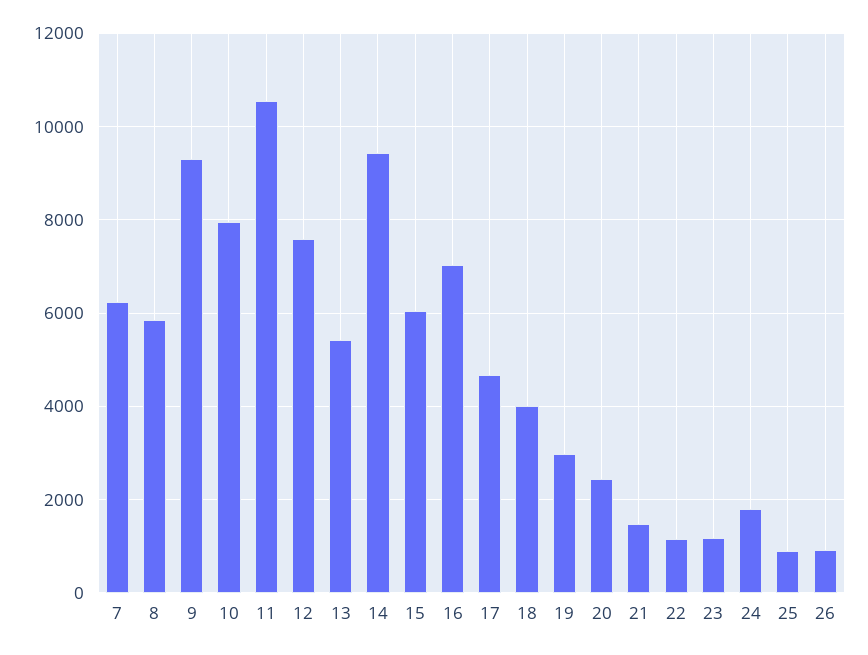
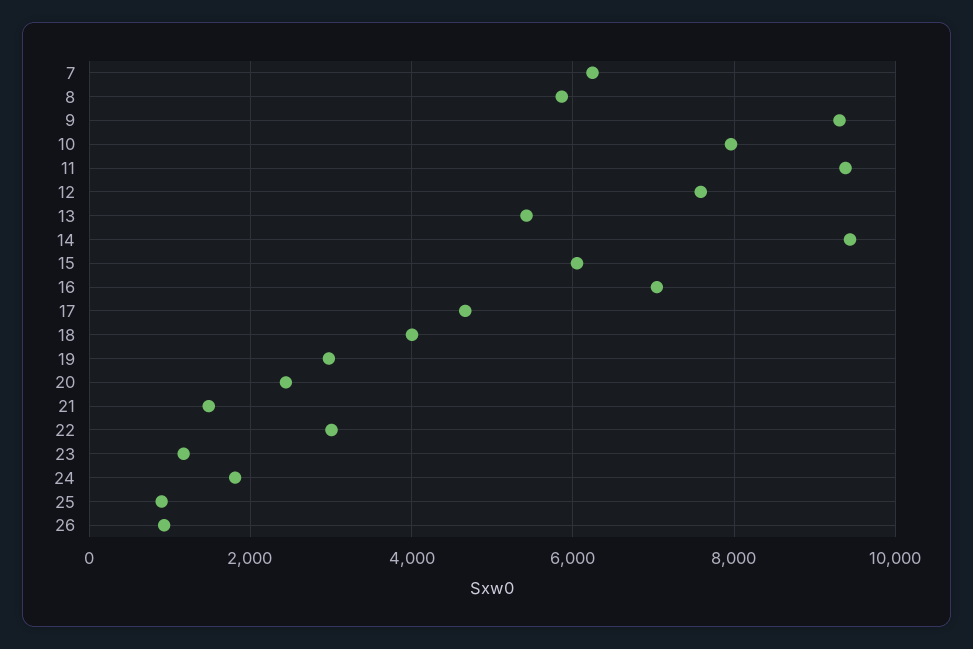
  {
    "7": 6200,
    "8": 5800,
    "9": 9400,
    "10": 8000,
-   "11": 10600,
+   "11": 9400,
    "12": 7600,
    "13": 5400,
    "14": 9400,
    "15": 6000,
    "16": 7000,
    "17": 4600,
    "18": 4000,
    "19": 3000,
    "20": 2400,
    "21": 1400,
-   "22": 1200,
+   "22": 3000,
    "23": 1200,
    "24": 1800,
    "25": 800,
    "26": 1000
  }

